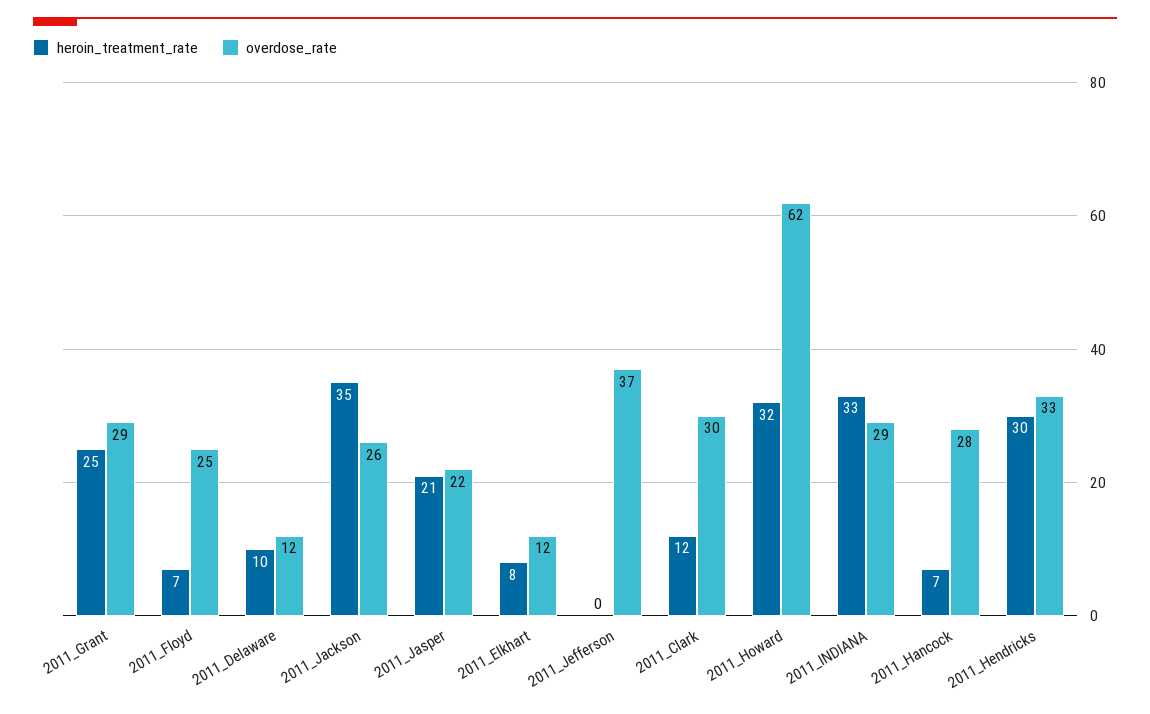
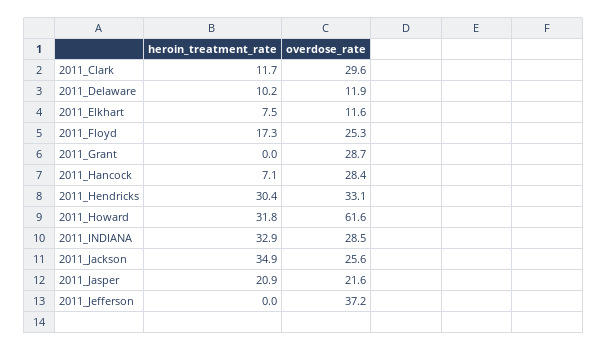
  {
    "heroin_treatment_rate": {
-     "2011_Grant": 25,
+     "2011_Grant": 0,
-     "2011_Floyd": 7,
+     "2011_Floyd": 17.3,
      "2011_Delaware": 10.2,
      "2011_Jackson": 34.9,
      "2011_Jasper": 20.9,
      "2011_Elkhart": 7.5,
      "2011_Jefferson": 0,
      "2011_Clark": 11.7,
      "2011_Howard": 31.8,
      "2011_INDIANA": 32.9,
      "2011_Hancock": 7.1,
      "2011_Hendricks": 30.4
    },
    "overdose_rate": {
      "2011_Grant": 28.7,
      "2011_Floyd": 25.3,
      "2011_Delaware": 11.9,
      "2011_Jackson": 25.6,
      "2011_Jasper": 21.6,
      "2011_Elkhart": 11.6,
      "2011_Jefferson": 37.2,
      "2011_Clark": 29.6,
      "2011_Howard": 61.6,
      "2011_INDIANA": 28.5,
      "2011_Hancock": 28.4,
      "2011_Hendricks": 33.1
    }
  }

